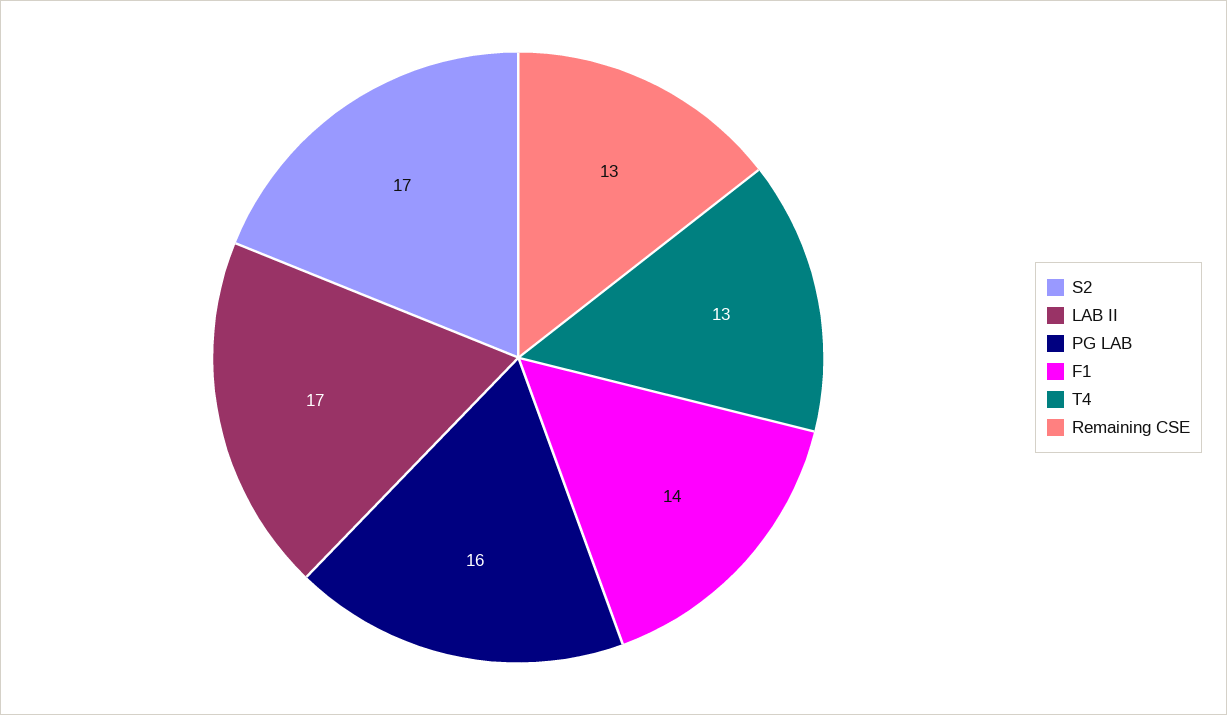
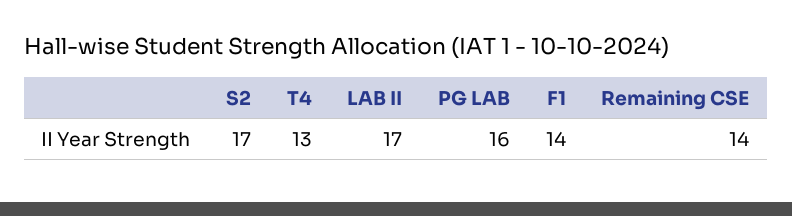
  {
    "S2": 17,
    "LAB II": 17,
    "PG LAB": 16,
    "F1": 14,
    "T4": 13,
-   "Remaining CSE": 13
+   "Remaining CSE": 14
  }

